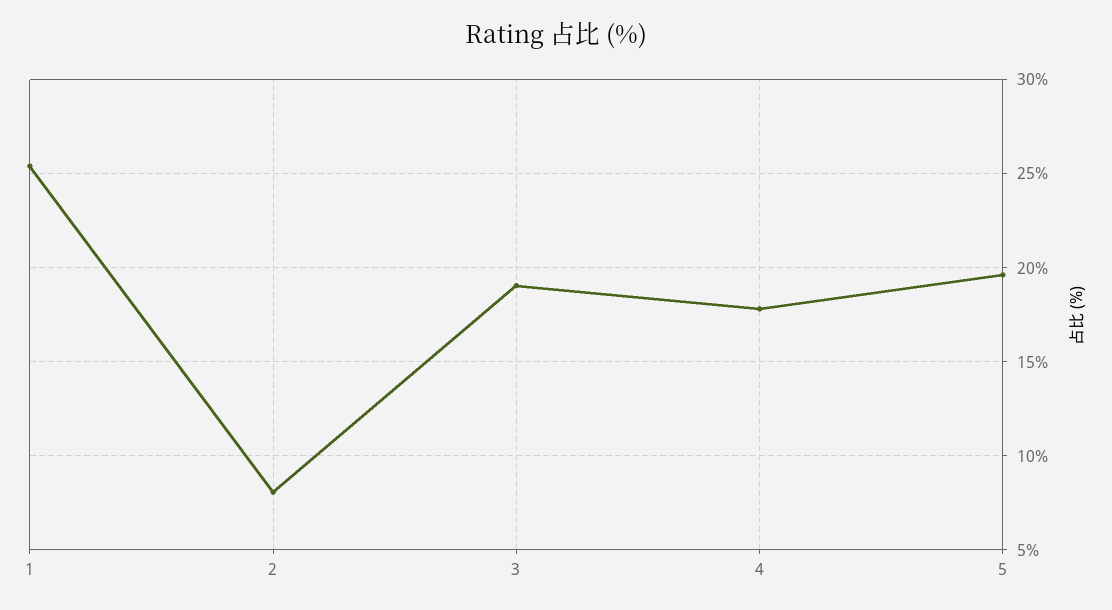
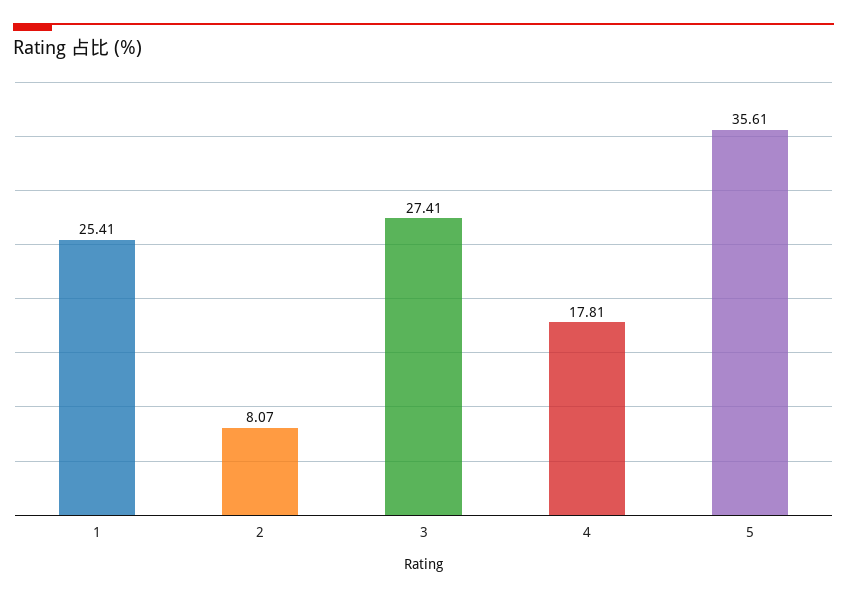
  {
    "1": 25.41,
    "2": 8.07,
-   "3": 19,
+   "3": 27.41,
    "4": 17.81,
-   "5": 19.5
+   "5": 35.61
  }

